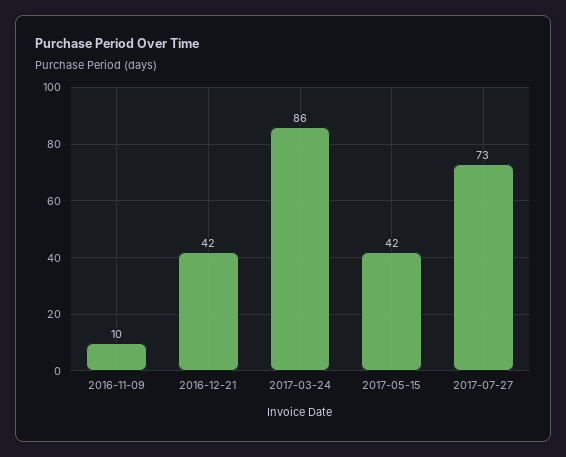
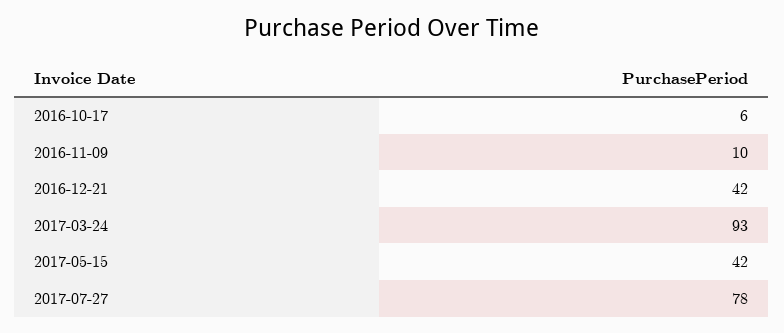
  {
    "2016-11-09": 10,
    "2016-12-21": 42,
-   "2017-03-24": 86,
+   "2017-03-24": 93,
    "2017-05-15": 42,
-   "2017-07-27": 73
+   "2017-07-27": 78,
+   "2016-10-17": 6
  }

